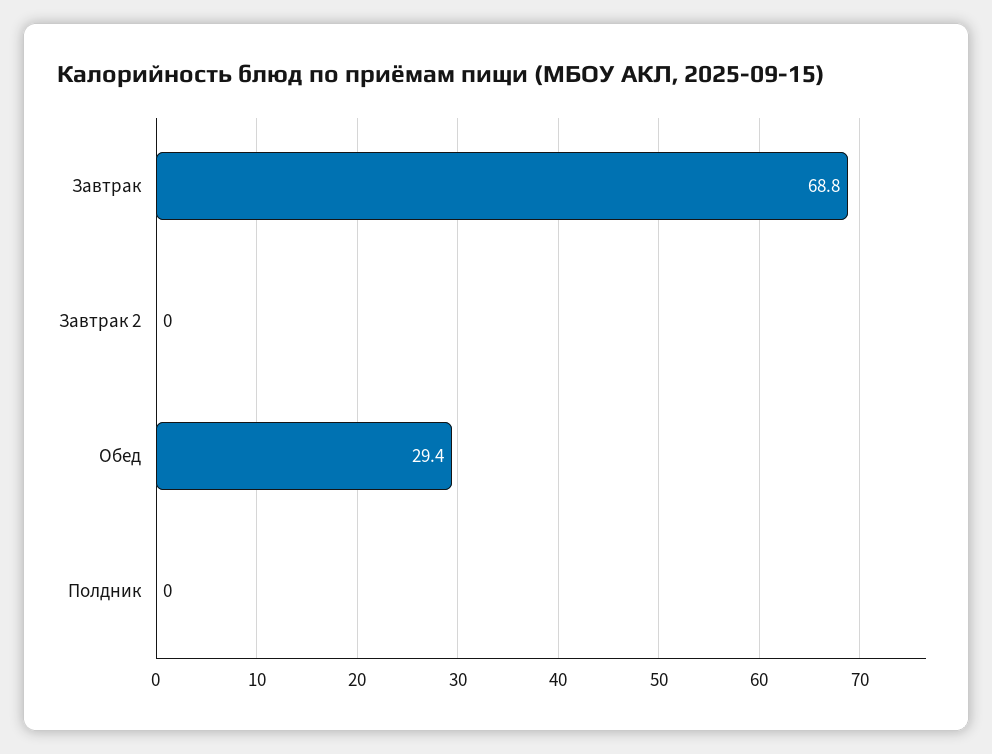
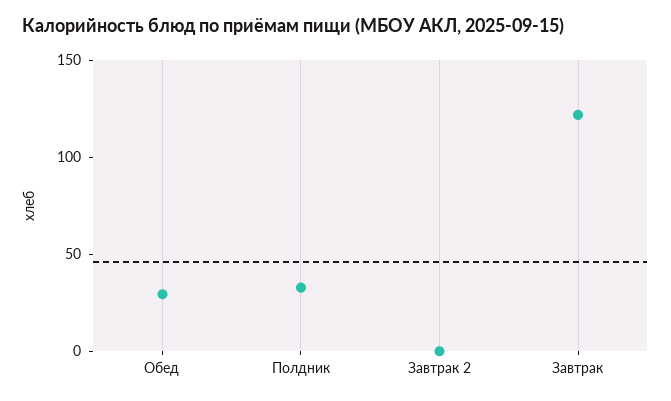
  {
-   "Завтрак": 68.8,
+   "Завтрак": 120,
    "Завтрак 2": 0,
    "Обед": 29.4,
-   "Полдник": 0
+   "Полдник": 30
  }

